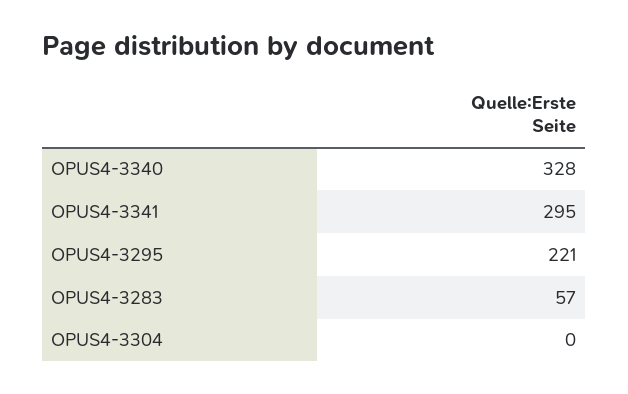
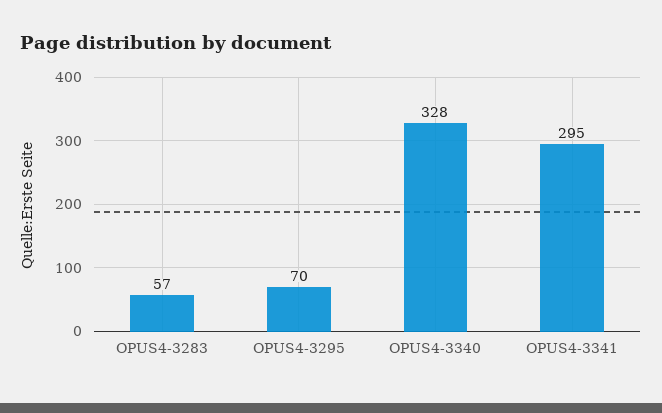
  {
    "OPUS4-3340": 328,
    "OPUS4-3341": 295,
-   "OPUS4-3295": 221,
+   "OPUS4-3295": 70,
-   "OPUS4-3283": 57,
+   "OPUS4-3283": 57
-   "OPUS4-3304": 0
  }

